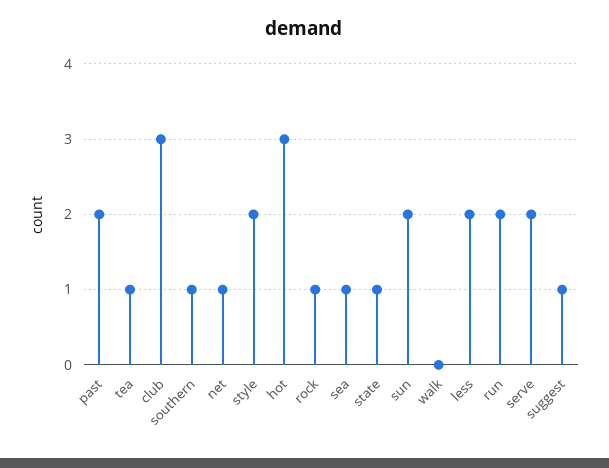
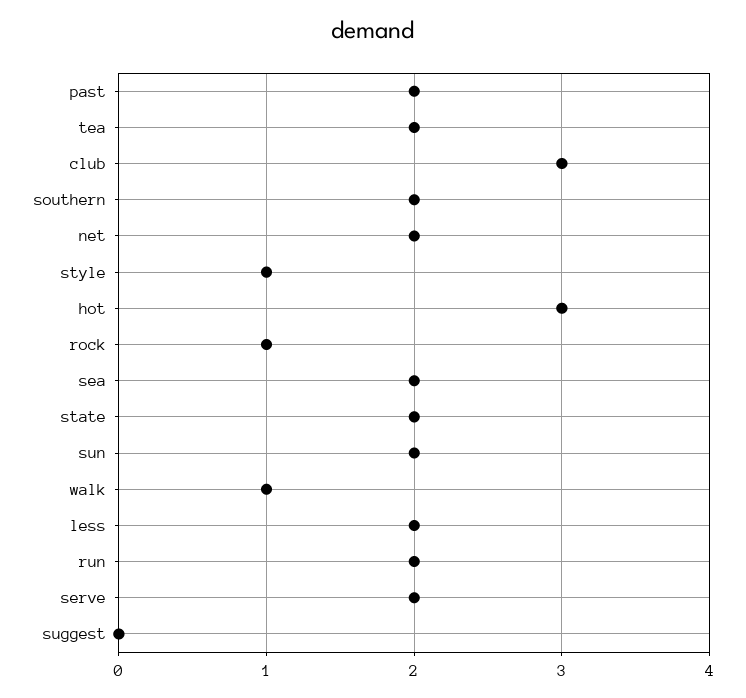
  {
    "past": 2,
-   "tea": 1,
+   "tea": 2,
    "club": 3,
-   "southern": 1,
+   "southern": 2,
-   "net": 1,
+   "net": 2,
-   "style": 2,
+   "style": 1,
    "hot": 3,
    "rock": 1,
-   "sea": 1,
+   "sea": 2,
-   "state": 1,
+   "state": 2,
    "sun": 2,
-   "walk": 0,
+   "walk": 1,
    "less": 2,
    "run": 2,
    "serve": 2,
-   "suggest": 1
+   "suggest": 0
  }

